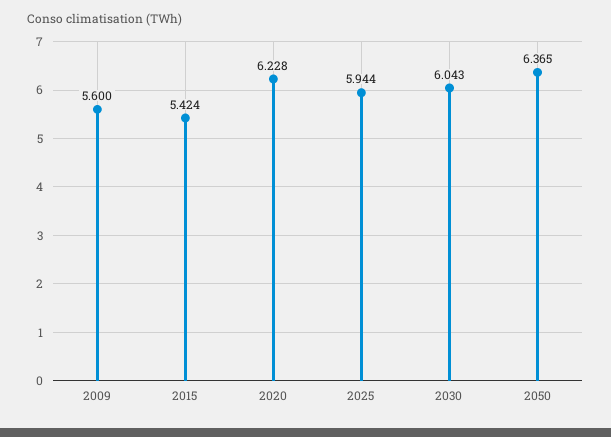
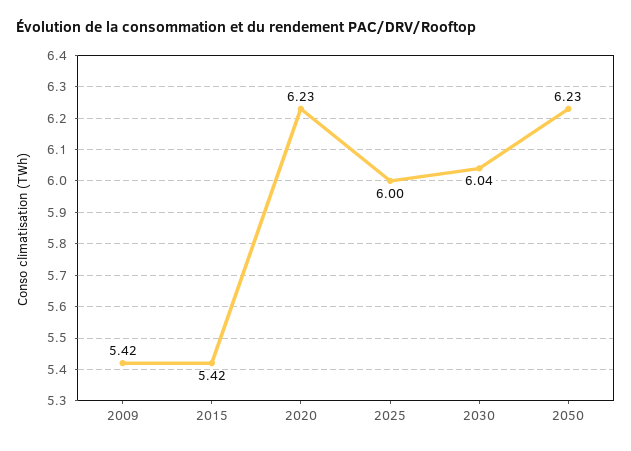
  {
-   "2009": 5.6,
+   "2009": 5.42,
    "2015": 5.424,
    "2020": 6.228,
-   "2025": 5.944,
+   "2025": 6,
    "2030": 6.043,
-   "2050": 6.365
+   "2050": 6.23
  }

